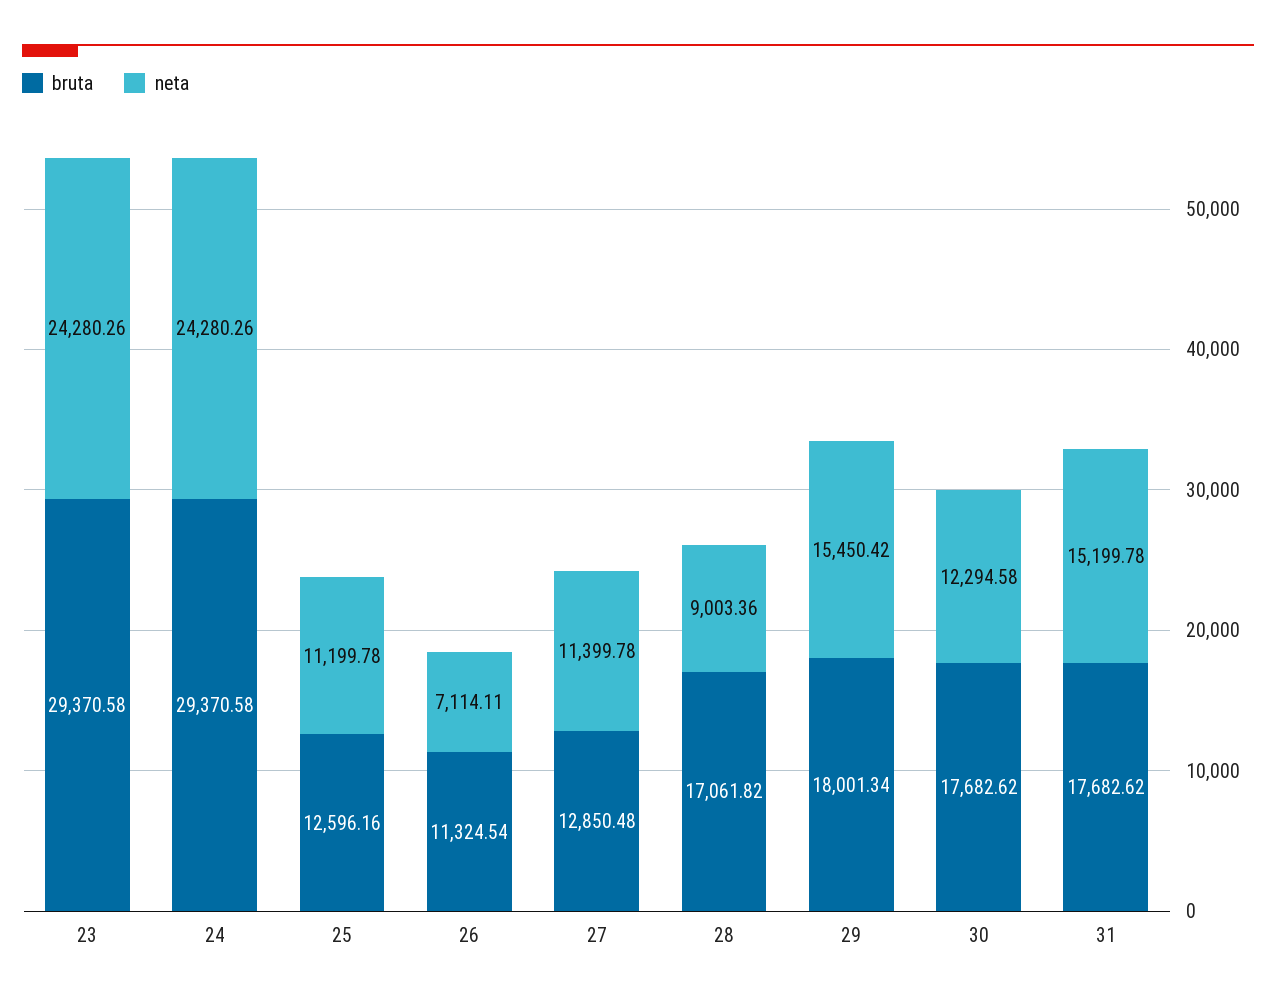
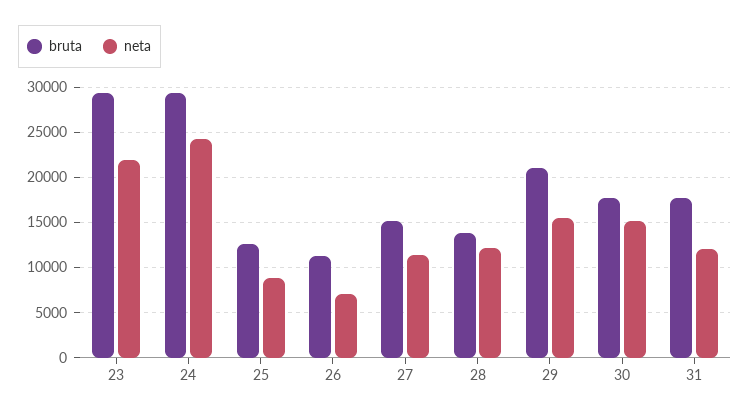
  {
    "bruta": {
      "23": 29370.58,
      "24": 29370.58,
      "25": 12596.16,
      "26": 11324.54,
-     "27": 12850.48,
+     "27": 15000,
-     "28": 17061.82,
+     "28": 14000,
-     "29": 18001.34,
+     "29": 21000,
      "30": 17682.62,
      "31": 17682.62
    },
    "neta": {
-     "23": 24280.26,
+     "23": 22000,
      "24": 24280.26,
-     "25": 11199.78,
+     "25": 9000,
      "26": 7114.11,
      "27": 11399.78,
-     "28": 9003.36,
+     "28": 12000,
      "29": 15450.42,
-     "30": 12294.58,
+     "30": 15000,
-     "31": 15199.78
+     "31": 12000
    }
  }

